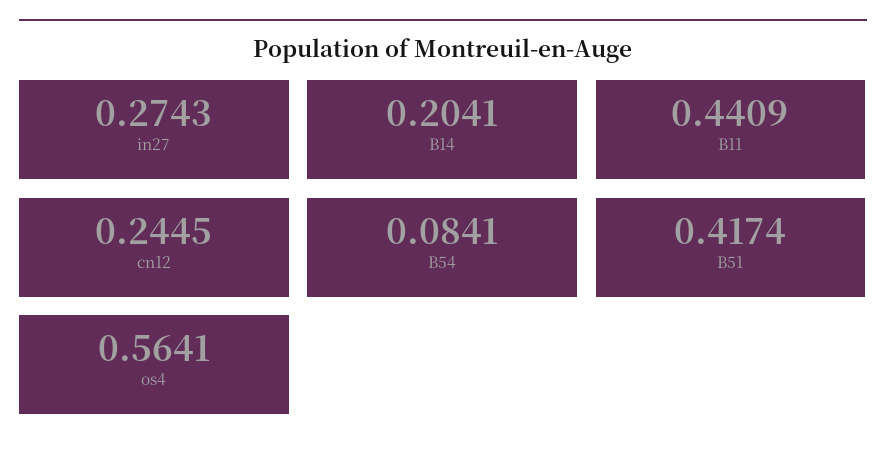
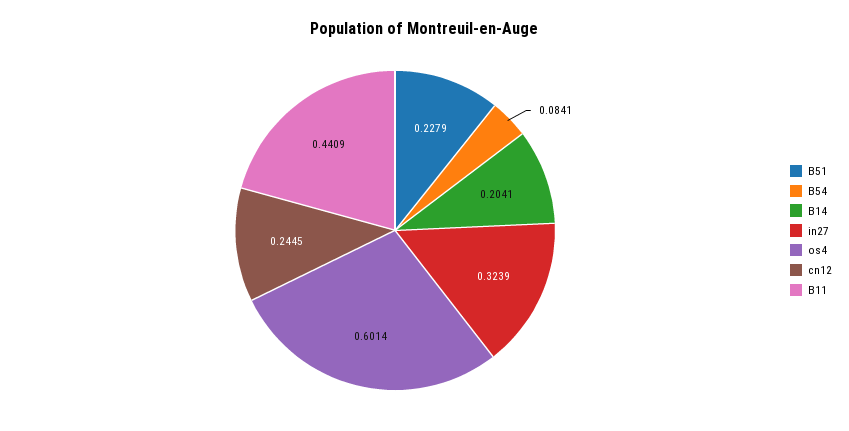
  {
-   "in27": 0.2743,
+   "in27": 0.3239,
    "B14": 0.2041,
    "B11": 0.4409,
    "cn12": 0.2445,
    "B54": 0.0841,
-   "B51": 0.4174,
+   "B51": 0.2279,
-   "os4": 0.5641
+   "os4": 0.6014
  }

